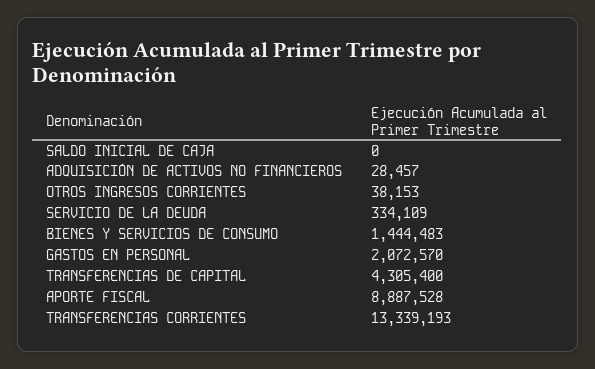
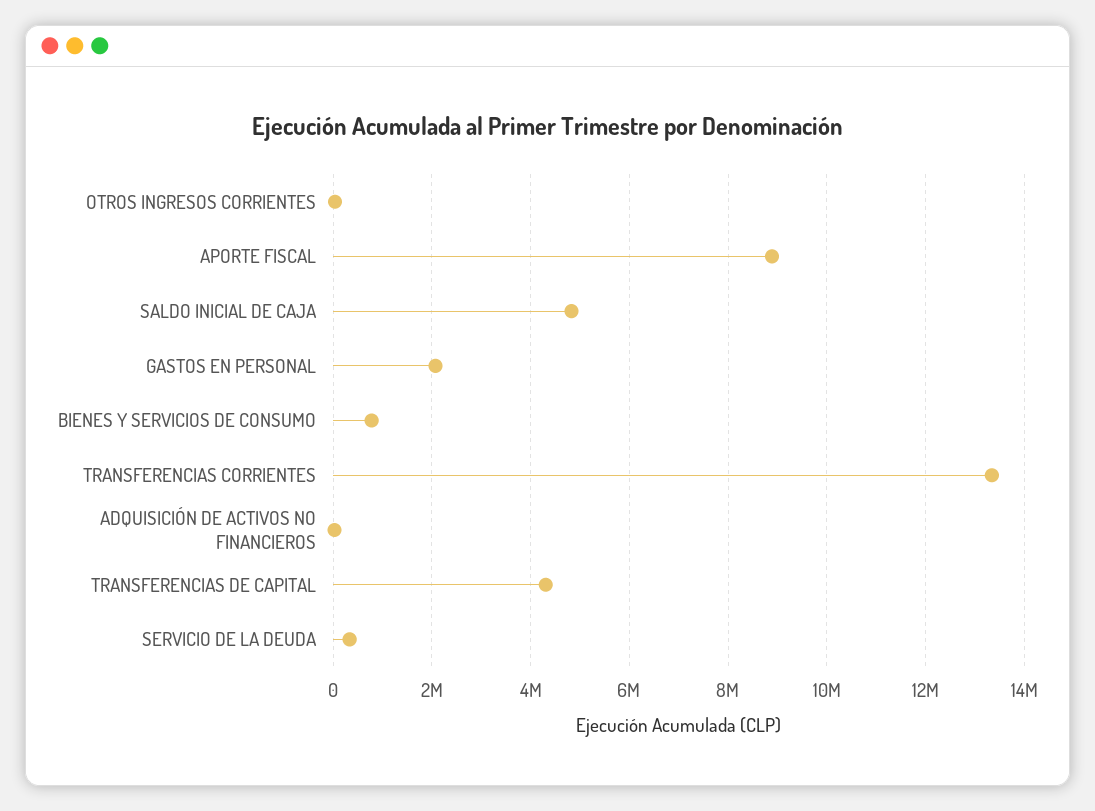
  {
-   "SALDO INICIAL DE CAJA": 0,
+   "SALDO INICIAL DE CAJA": 4800000,
    "ADQUISICIÓN DE ACTIVOS NO FINANCIEROS": 28457,
    "OTROS INGRESOS CORRIENTES": 38153,
    "SERVICIO DE LA DEUDA": 334109,
-   "BIENES Y SERVICIOS DE CONSUMO": 1444483,
+   "BIENES Y SERVICIOS DE CONSUMO": 800000,
    "GASTOS EN PERSONAL": 2072570,
    "TRANSFERENCIAS DE CAPITAL": 4305400,
    "APORTE FISCAL": 8887528,
    "TRANSFERENCIAS CORRIENTES": 13339193
  }

